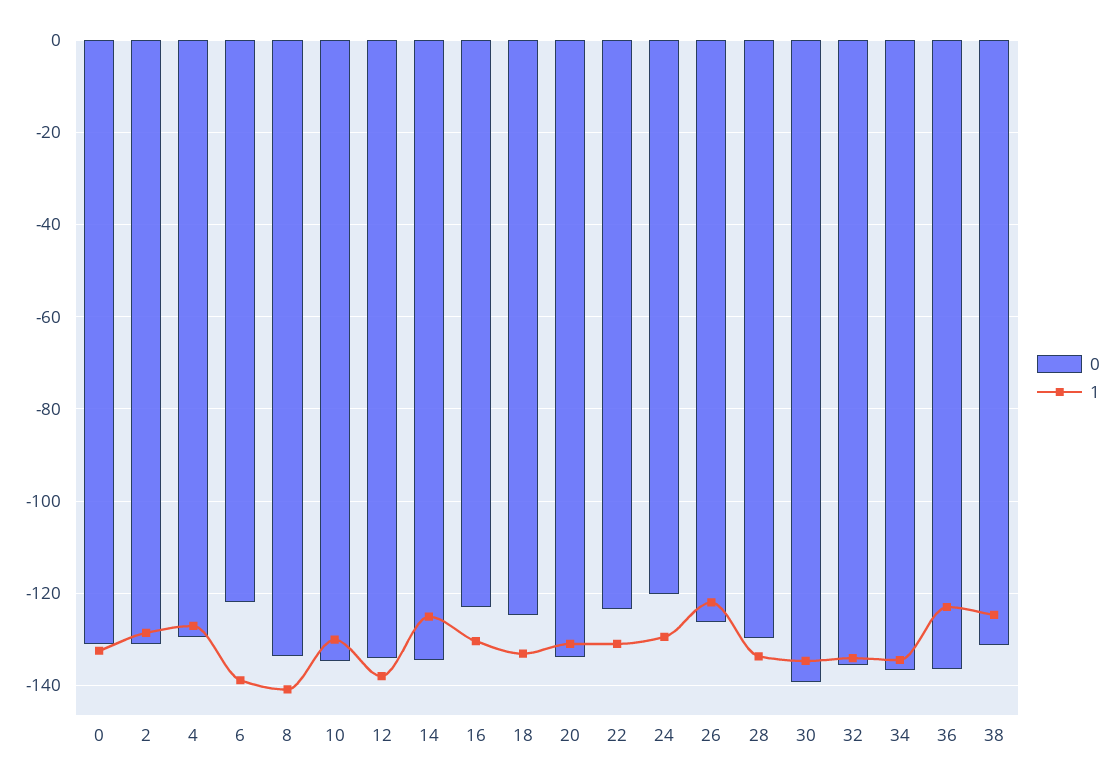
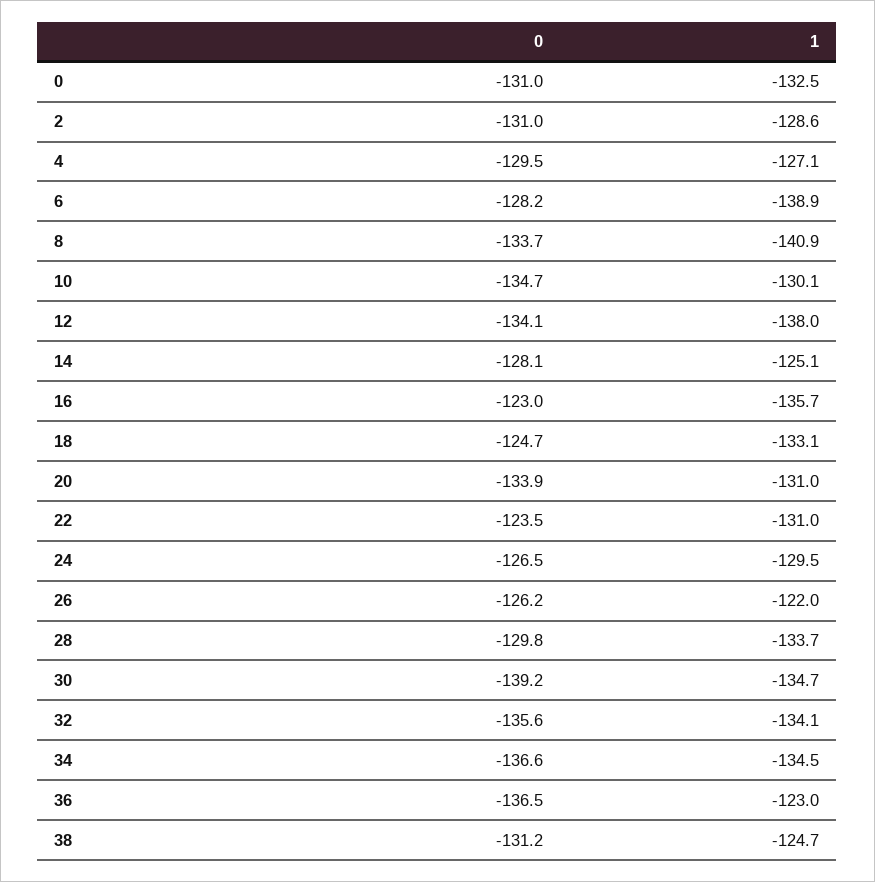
  {
    "0": {
      "0": -131,
      "2": -131,
      "4": -129.5,
-     "6": -122,
+     "6": -128.2,
      "8": -133.7,
      "10": -134.7,
      "12": -134.1,
-     "14": -134,
+     "14": -128.1,
      "16": -123,
      "18": -124.7,
      "20": -133.9,
      "22": -123.5,
-     "24": -120,
+     "24": -126.5,
      "26": -126.2,
      "28": -129.8,
      "30": -139.2,
      "32": -135.6,
      "34": -136.6,
      "36": -136.5,
      "38": -131.2
    },
    "1": {
      "0": -132.5,
      "2": -128.6,
      "4": -127.1,
      "6": -138.9,
      "8": -140.9,
      "10": -130.1,
      "12": -138,
      "14": -125.1,
-     "16": -130,
+     "16": -135.7,
      "18": -133.1,
      "20": -131,
      "22": -131,
      "24": -129.5,
      "26": -122,
      "28": -133.7,
      "30": -134.7,
      "32": -134.1,
      "34": -134.5,
      "36": -123,
      "38": -124.7
    }
  }

